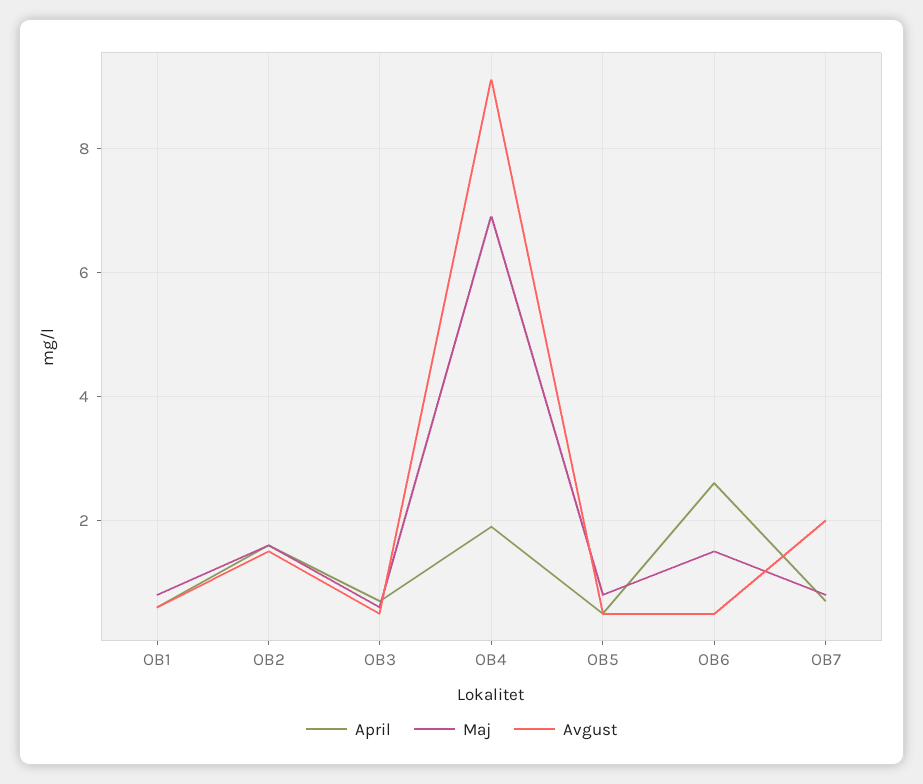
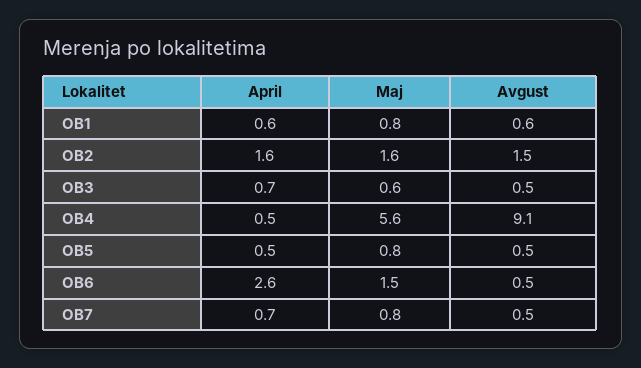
  {
    "April": {
      "OB1": 0.6,
      "OB2": 1.6,
      "OB3": 0.7,
-     "OB4": 2,
+     "OB4": 0.5,
      "OB5": 0.5,
      "OB6": 2.6,
      "OB7": 0.7
    },
    "Maj": {
      "OB1": 0.8,
      "OB2": 1.6,
      "OB3": 0.6,
-     "OB4": 7,
+     "OB4": 5.6,
      "OB5": 0.8,
      "OB6": 1.5,
      "OB7": 0.8
    },
    "Avgust": {
      "OB1": 0.6,
      "OB2": 1.5,
      "OB3": 0.5,
      "OB4": 9.1,
      "OB5": 0.5,
      "OB6": 0.5,
-     "OB7": 2
+     "OB7": 0.5
    }
  }

